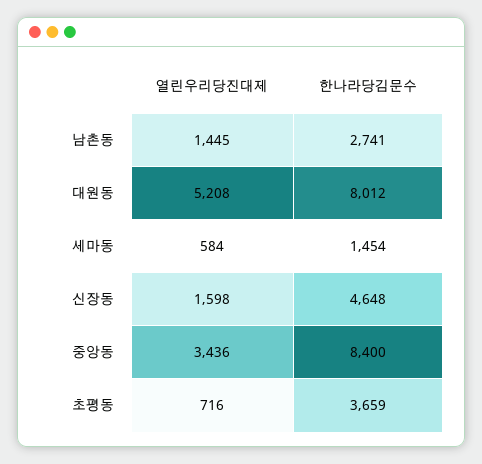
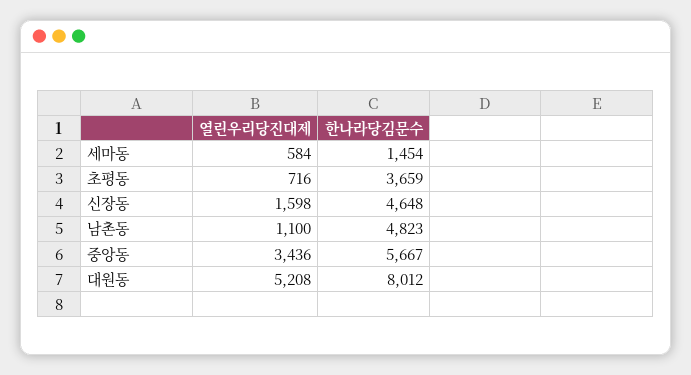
  {
    "열린우리당진대제": {
-     "남촌동": 1445,
+     "남촌동": 1100,
      "대원동": 5208,
      "세마동": 584,
      "신장동": 1598,
      "중앙동": 3436,
      "초평동": 716
    },
    "한나라당김문수": {
-     "남촌동": 2741,
+     "남촌동": 4823,
      "대원동": 8012,
      "세마동": 1454,
      "신장동": 4648,
-     "중앙동": 8400,
+     "중앙동": 5667,
      "초평동": 3659
    }
  }

